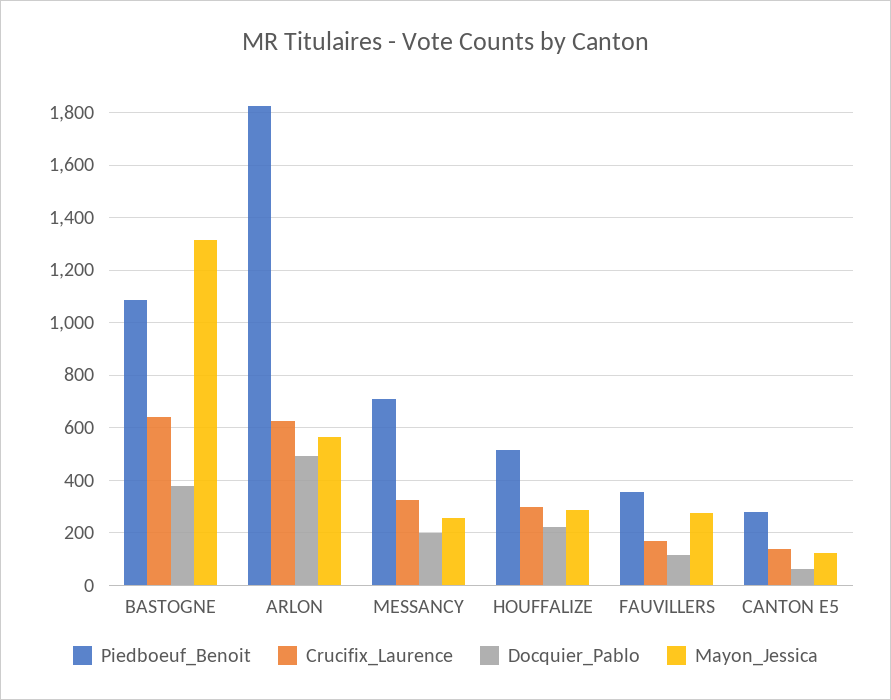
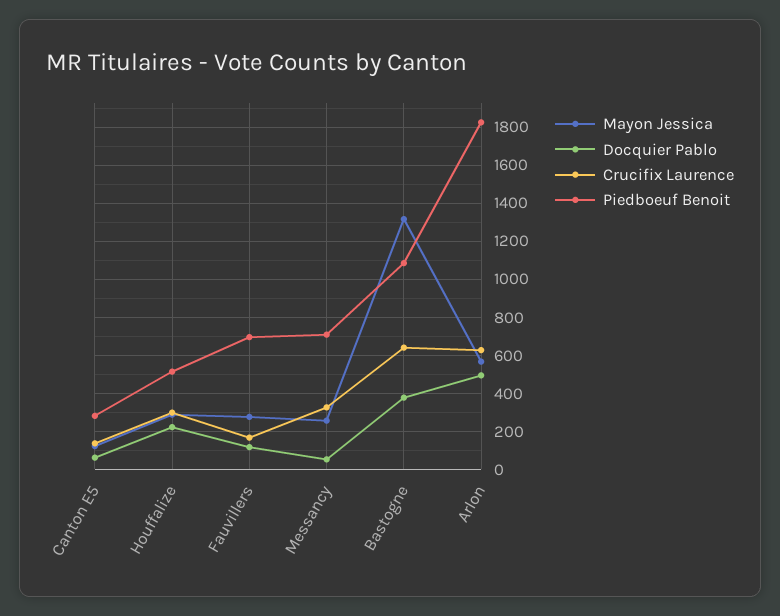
  {
    "Piedboeuf_Benoit": {
      "BASTOGNE": 1075,
      "ARLON": 1825,
      "MESSANCY": 700,
      "HOUFFALIZE": 525,
-     "FAUVILLERS": 350,
+     "FAUVILLERS": 700,
      "CANTON E5": 275
    },
    "Crucifix_Laurence": {
      "BASTOGNE": 650,
      "ARLON": 625,
      "MESSANCY": 325,
      "HOUFFALIZE": 300,
      "FAUVILLERS": 175,
      "CANTON E5": 125
    },
    "Docquier_Pablo": {
      "BASTOGNE": 375,
      "ARLON": 500,
-     "MESSANCY": 200,
+     "MESSANCY": 50,
      "HOUFFALIZE": 225,
      "FAUVILLERS": 125,
      "CANTON E5": 50
    },
    "Mayon_Jessica": {
      "BASTOGNE": 1325,
      "ARLON": 575,
      "MESSANCY": 250,
      "HOUFFALIZE": 300,
      "FAUVILLERS": 275,
      "CANTON E5": 125
    }
  }

